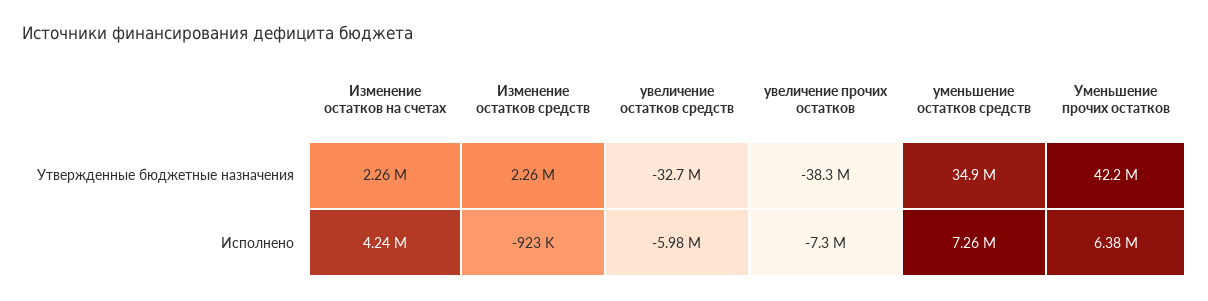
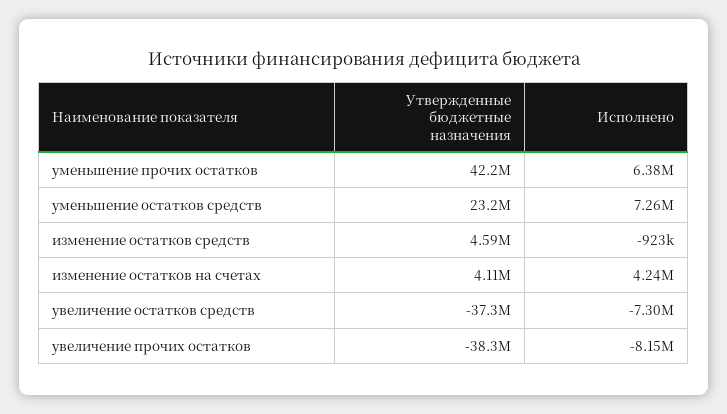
  {
    "Изменение остатков на счетах": {
-     "Утвержденные бюджетные назначения": 2260000,
+     "Утвержденные бюджетные назначения": 4110000,
      "Исполнено": 4240000
    },
    "Изменение остатков средств": {
-     "Утвержденные бюджетные назначения": 2260000,
+     "Утвержденные бюджетные назначения": 4590000,
      "Исполнено": -923000
    },
    "увеличение остатков средств": {
-     "Утвержденные бюджетные назначения": -32700000,
+     "Утвержденные бюджетные назначения": -37300000,
-     "Исполнено": -5980000
+     "Исполнено": -7300000
    },
    "увеличение прочих остатков": {
      "Утвержденные бюджетные назначения": -38300000,
-     "Исполнено": -7300000
+     "Исполнено": -8150000
    },
    "уменьшение остатков средств": {
-     "Утвержденные бюджетные назначения": 34900000,
+     "Утвержденные бюджетные назначения": 23200000,
      "Исполнено": 7260000
    },
    "Уменьшение прочих остатков": {
      "Утвержденные бюджетные назначения": 42200000,
      "Исполнено": 6380000
    }
  }

